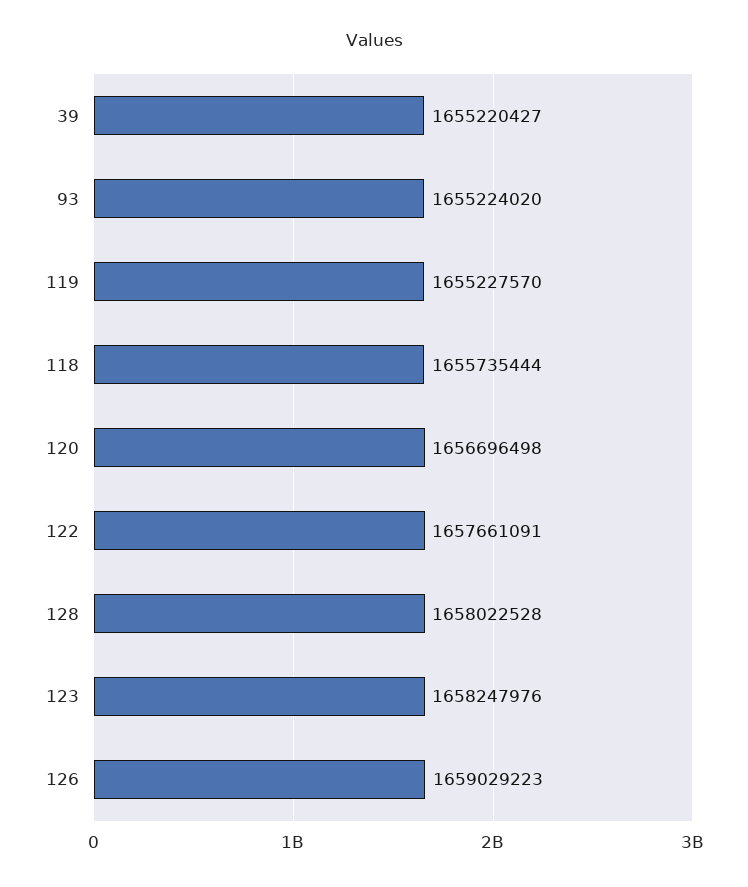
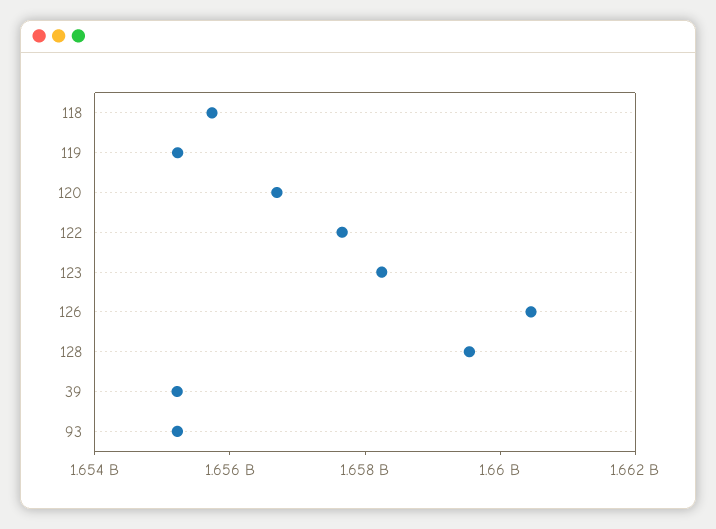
  {
    "39": 1655220427,
    "93": 1655224020,
    "119": 1655227570,
    "118": 1655735444,
    "120": 1656696498,
    "122": 1657661091,
-   "128": 1658022528,
+   "128": 1659500000,
    "123": 1658247976,
-   "126": 1659029223
+   "126": 1660500000
  }

